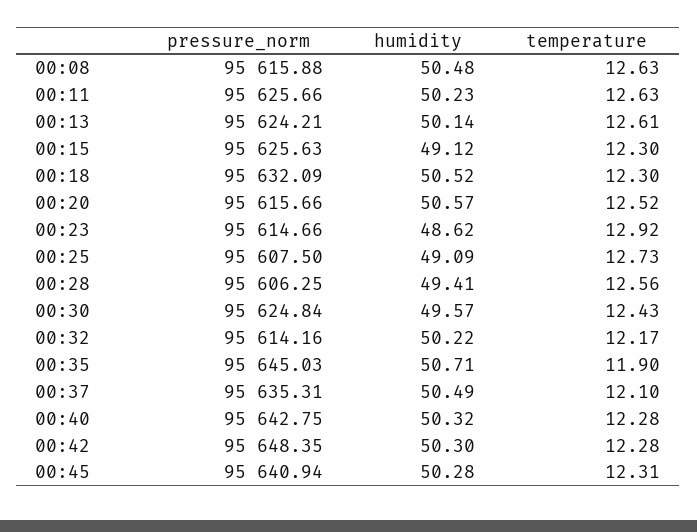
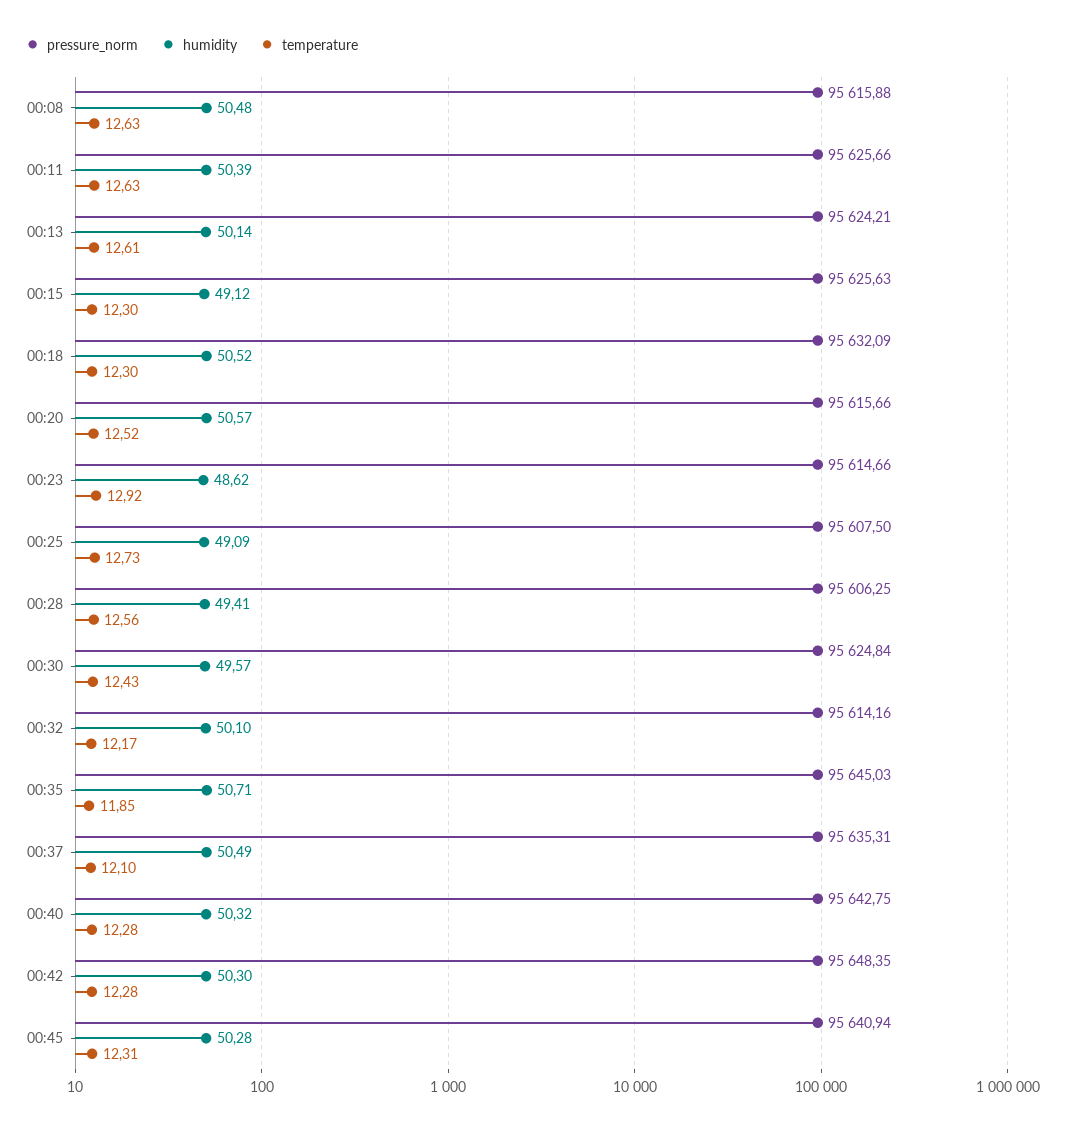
  {
    "pressure_norm": {
      "00:08": 95615.88,
      "00:11": 95625.66,
      "00:13": 95624.21,
      "00:15": 95625.63,
      "00:18": 95632.09,
      "00:20": 95615.66,
      "00:23": 95614.66,
      "00:25": 95607.5,
      "00:28": 95606.25,
      "00:30": 95624.84,
      "00:32": 95614.16,
      "00:35": 95645.03,
      "00:37": 95635.31,
      "00:40": 95642.75,
      "00:42": 95648.35,
      "00:45": 95640.94
    },
    "humidity": {
      "00:08": 50.48,
-     "00:11": 50.23,
+     "00:11": 50.39,
      "00:13": 50.14,
      "00:15": 49.12,
      "00:18": 50.52,
      "00:20": 50.57,
      "00:23": 48.62,
      "00:25": 49.09,
      "00:28": 49.41,
      "00:30": 49.57,
-     "00:32": 50.22,
+     "00:32": 50.1,
      "00:35": 50.71,
      "00:37": 50.49,
      "00:40": 50.32,
      "00:42": 50.3,
      "00:45": 50.28
    },
    "temperature": {
      "00:08": 12.63,
      "00:11": 12.63,
      "00:13": 12.61,
      "00:15": 12.3,
      "00:18": 12.3,
      "00:20": 12.52,
      "00:23": 12.92,
      "00:25": 12.73,
      "00:28": 12.56,
      "00:30": 12.43,
      "00:32": 12.17,
-     "00:35": 11.9,
+     "00:35": 11.85,
      "00:37": 12.1,
      "00:40": 12.28,
      "00:42": 12.28,
      "00:45": 12.31
    }
  }

